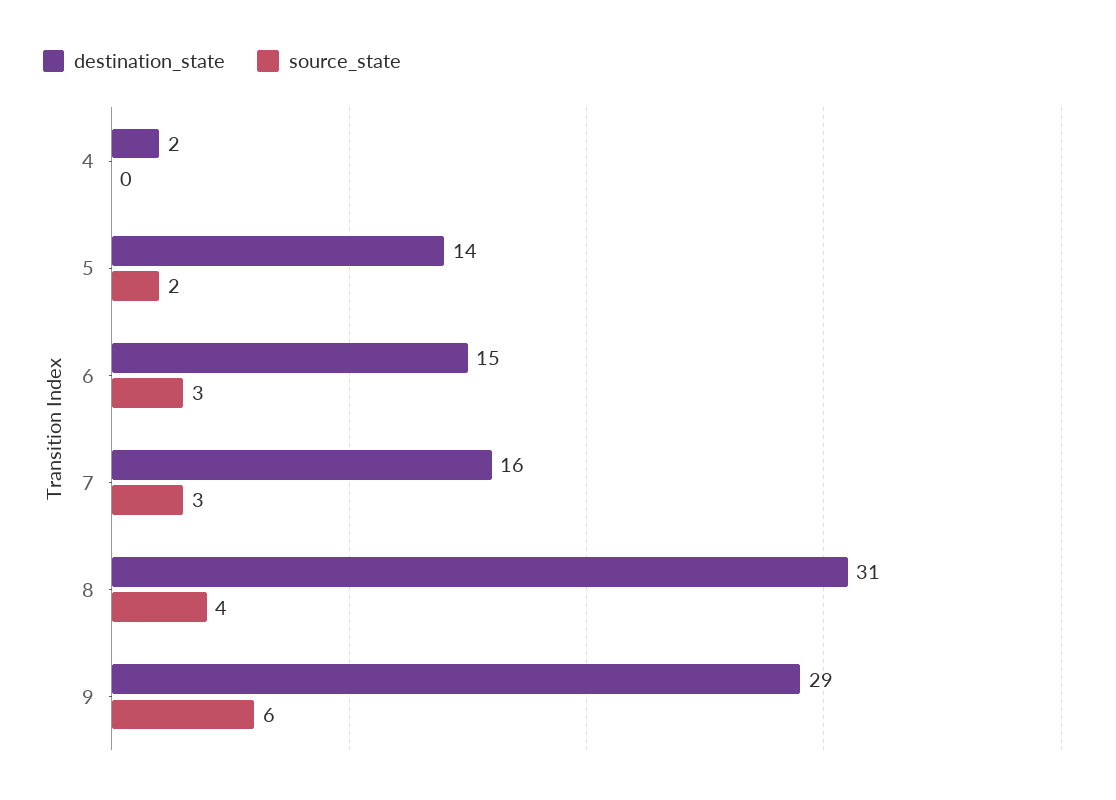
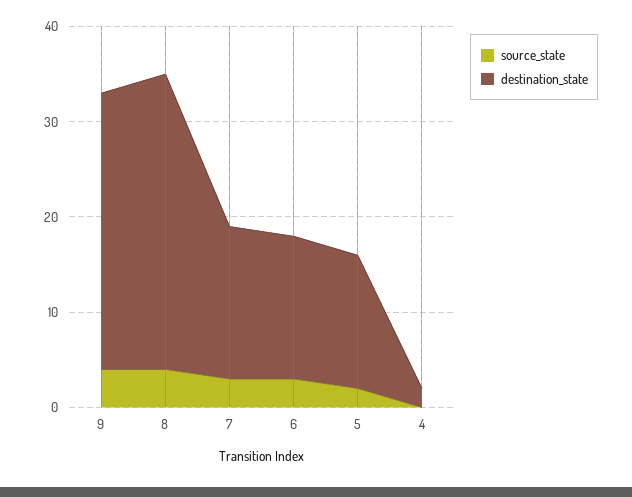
  {
    "destination_state": {
      "4": 2,
      "5": 14,
      "6": 15,
      "7": 16,
      "8": 31,
      "9": 29
    },
    "source_state": {
      "4": 0,
      "5": 2,
      "6": 3,
      "7": 3,
      "8": 4,
-     "9": 6
+     "9": 4
    }
  }

